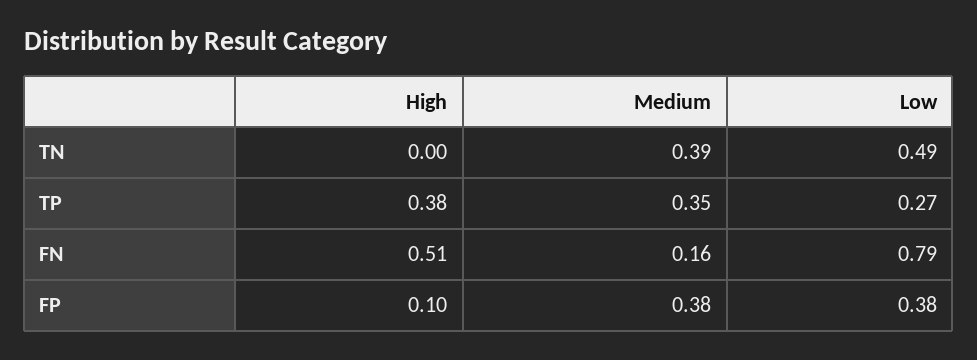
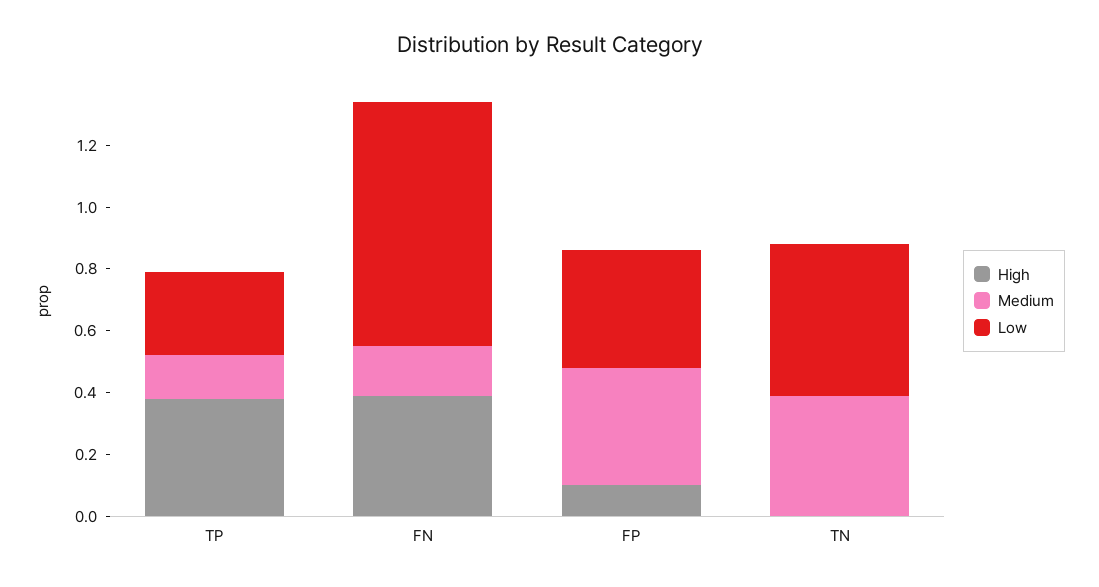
  {
    "High": {
      "TN": 0,
      "TP": 0.38,
-     "FN": 0.51,
+     "FN": 0.4,
      "FP": 0.1
    },
    "Medium": {
      "TN": 0.39,
-     "TP": 0.35,
+     "TP": 0.15,
      "FN": 0.16,
      "FP": 0.38
    },
    "Low": {
      "TN": 0.49,
      "TP": 0.27,
      "FN": 0.79,
      "FP": 0.38
    }
  }

